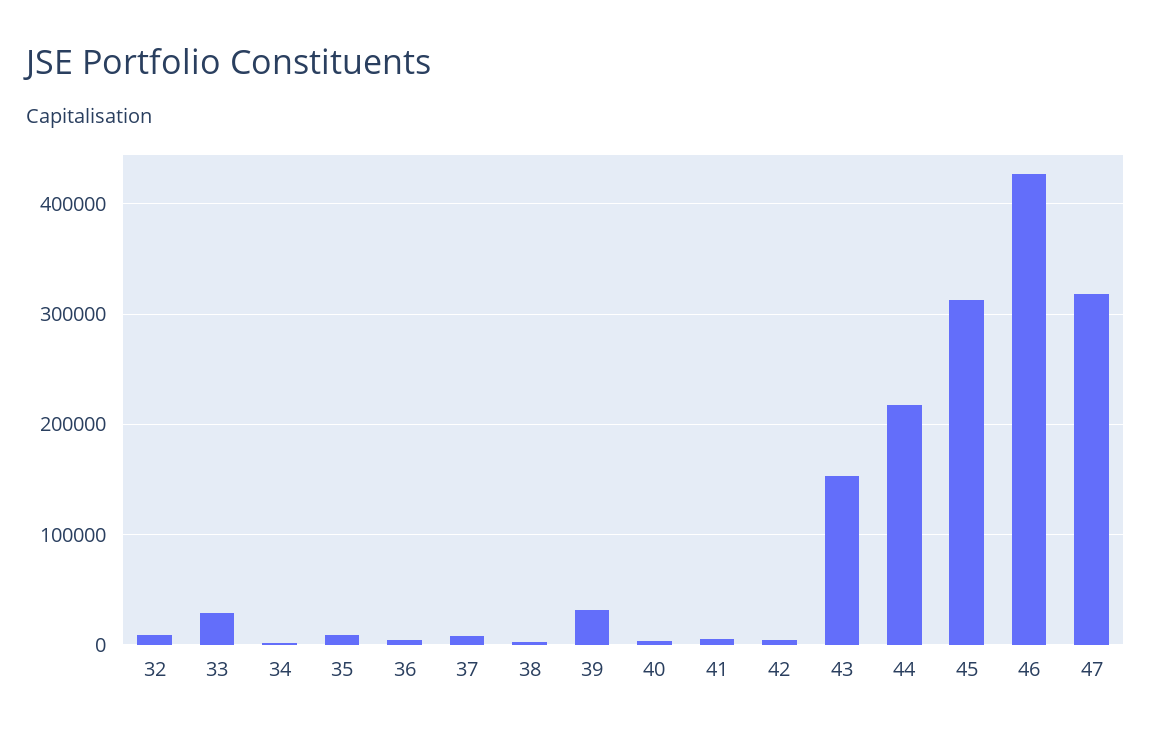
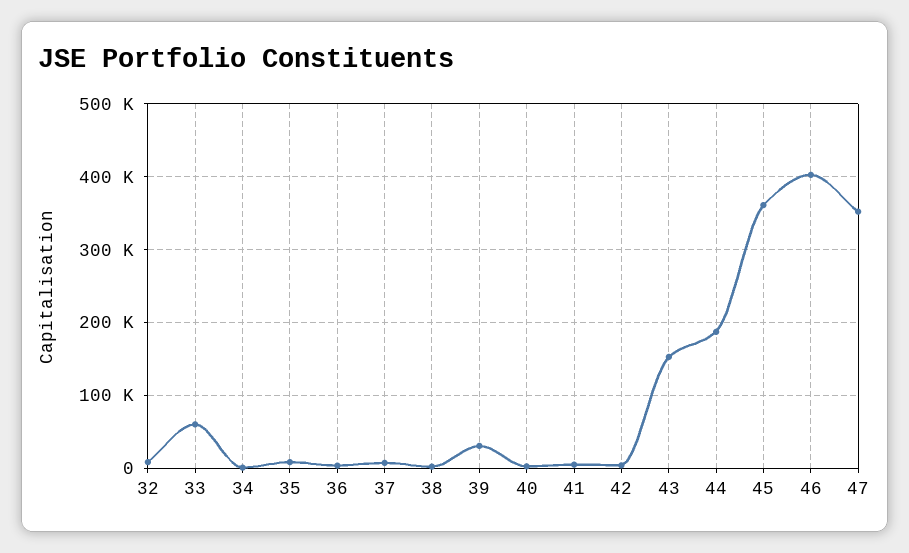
  {
    "32": 10000,
-   "33": 30000,
+   "33": 60000,
    "34": 0,
    "35": 10000,
    "36": 0,
    "37": 10000,
    "38": 0,
    "39": 30000,
    "40": 0,
    "41": 10000,
    "42": 0,
    "43": 150000,
-   "44": 220000,
+   "44": 190000,
-   "45": 310000,
+   "45": 360000,
-   "46": 430000,
+   "46": 400000,
-   "47": 320000
+   "47": 350000
  }

